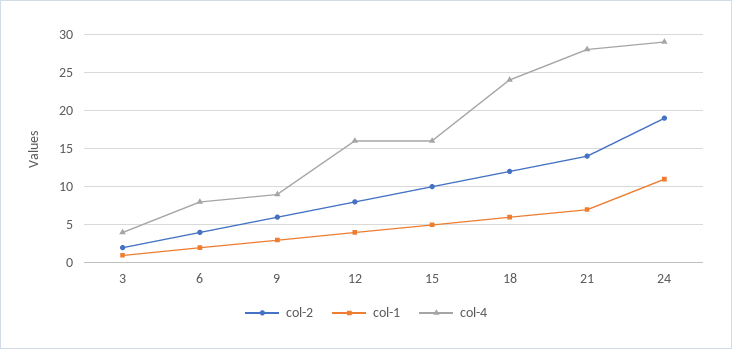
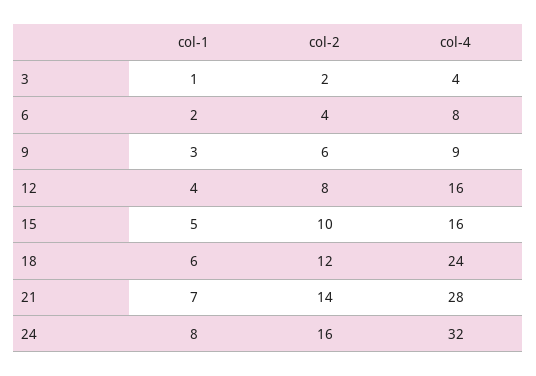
  {
    "col-2": {
      "3": 2,
      "6": 4,
      "9": 6,
      "12": 8,
      "15": 10,
      "18": 12,
      "21": 14,
-     "24": 19
+     "24": 16
    },
    "col-1": {
      "3": 1,
      "6": 2,
      "9": 3,
      "12": 4,
      "15": 5,
      "18": 6,
      "21": 7,
-     "24": 11
+     "24": 8
    },
    "col-4": {
      "3": 4,
      "6": 8,
      "9": 9,
      "12": 16,
      "15": 16,
      "18": 24,
      "21": 28,
-     "24": 29
+     "24": 32
    }
  }

